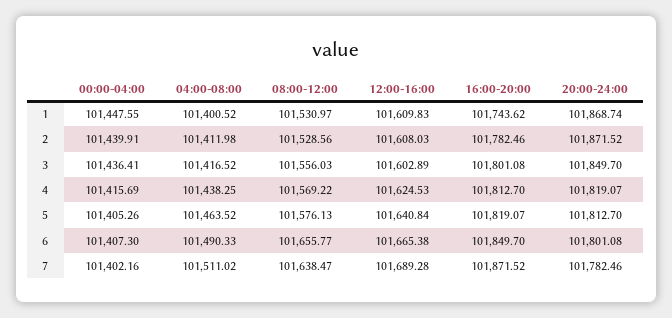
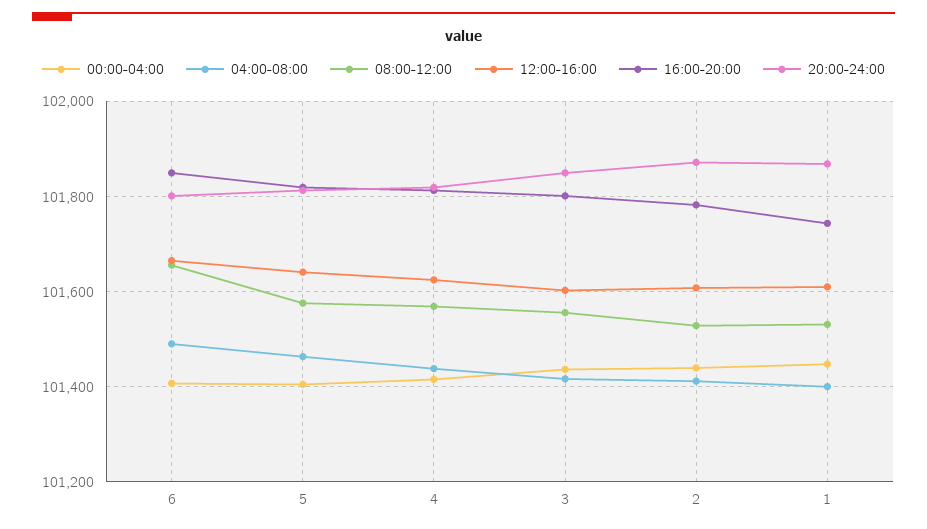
  {
    "00:00-04:00": {
      "1": 101447.55,
      "2": 101439.91,
      "3": 101436.41,
      "4": 101415.69,
      "5": 101405.26,
-     "6": 101407.3,
+     "6": 101407.3
-     "7": 101402.16
    },
    "04:00-08:00": {
      "1": 101400.52,
      "2": 101411.98,
      "3": 101416.52,
      "4": 101438.25,
      "5": 101463.52,
-     "6": 101490.33,
+     "6": 101490.33
-     "7": 101511.02
    },
    "08:00-12:00": {
      "1": 101530.97,
      "2": 101528.56,
      "3": 101556.03,
      "4": 101569.22,
      "5": 101576.13,
-     "6": 101655.77,
+     "6": 101655.77
-     "7": 101638.47
    },
    "12:00-16:00": {
      "1": 101609.83,
      "2": 101608.03,
      "3": 101602.89,
      "4": 101624.53,
      "5": 101640.84,
-     "6": 101665.38,
+     "6": 101665.38
-     "7": 101689.28
    },
    "16:00-20:00": {
      "1": 101743.62,
      "2": 101782.46,
      "3": 101801.08,
      "4": 101812.7,
      "5": 101819.07,
-     "6": 101849.7,
+     "6": 101849.7
-     "7": 101871.52
    },
    "20:00-24:00": {
      "1": 101868.74,
      "2": 101871.52,
      "3": 101849.7,
      "4": 101819.07,
      "5": 101812.7,
-     "6": 101801.08,
+     "6": 101801.08
-     "7": 101782.46
    }
  }

